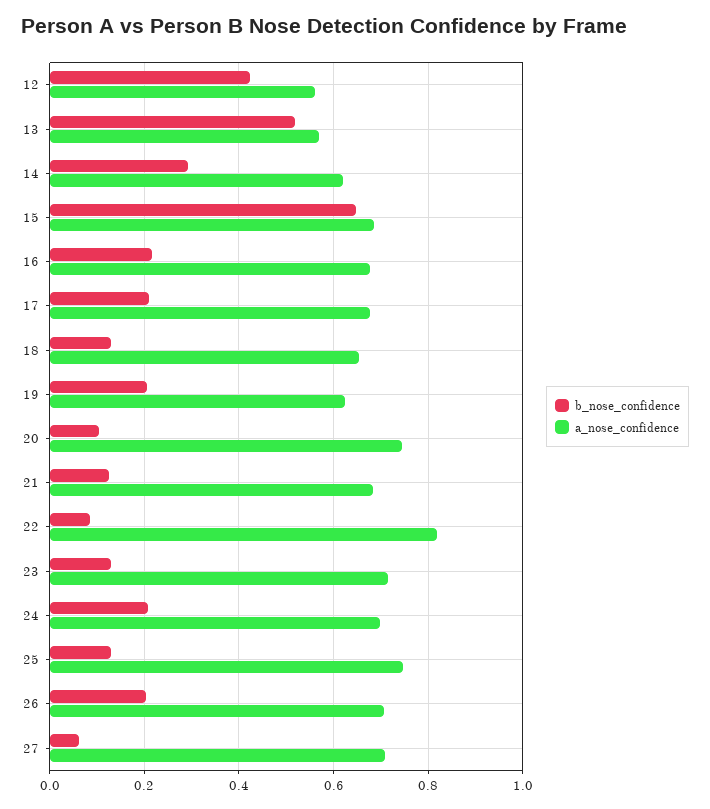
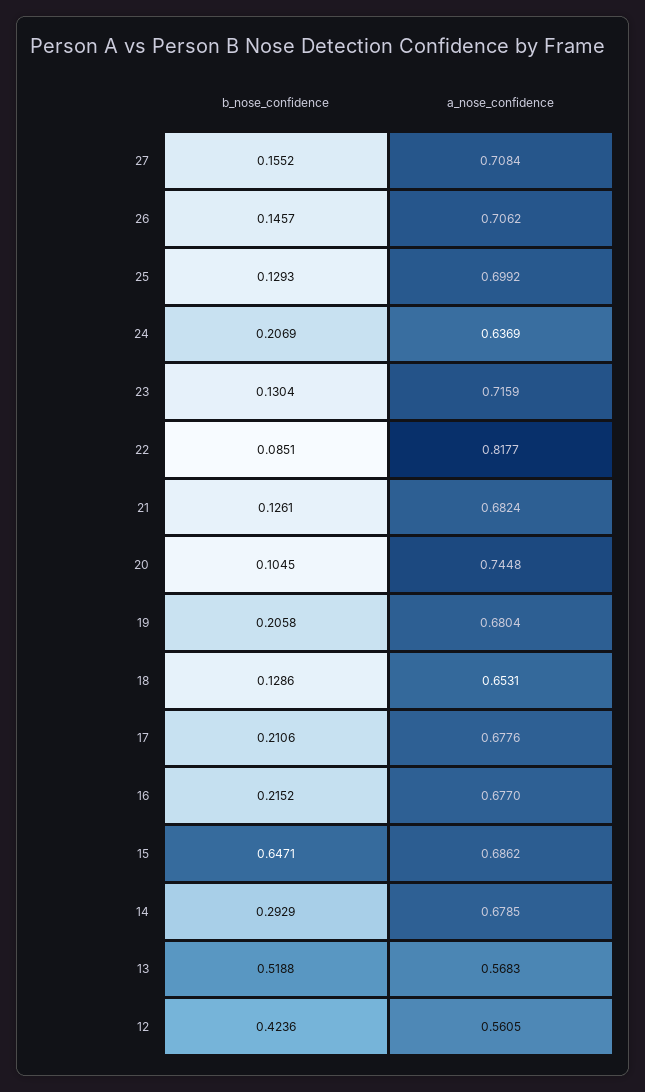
  {
    "b_nose_confidence": {
      "12": 0.4236,
      "13": 0.5188,
      "14": 0.2929,
      "15": 0.6471,
      "16": 0.2152,
      "17": 0.2106,
      "18": 0.1286,
      "19": 0.2058,
      "20": 0.1045,
      "21": 0.1261,
      "22": 0.0851,
      "23": 0.1304,
      "24": 0.2069,
      "25": 0.1293,
-     "26": 0.2,
+     "26": 0.1457,
-     "27": 0.06
+     "27": 0.1552
    },
    "a_nose_confidence": {
      "12": 0.5605,
      "13": 0.5683,
-     "14": 0.62,
+     "14": 0.6785,
      "15": 0.6862,
      "16": 0.677,
      "17": 0.6776,
      "18": 0.6531,
-     "19": 0.62,
+     "19": 0.6804,
      "20": 0.7448,
      "21": 0.6824,
      "22": 0.8177,
      "23": 0.7159,
-     "24": 0.7,
+     "24": 0.6369,
-     "25": 0.74,
+     "25": 0.6992,
      "26": 0.7062,
      "27": 0.7084
    }
  }

